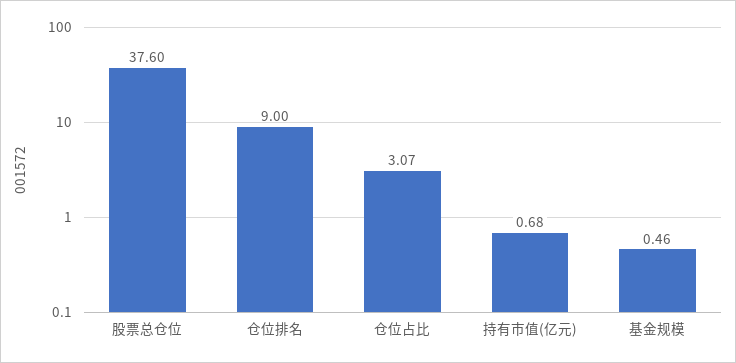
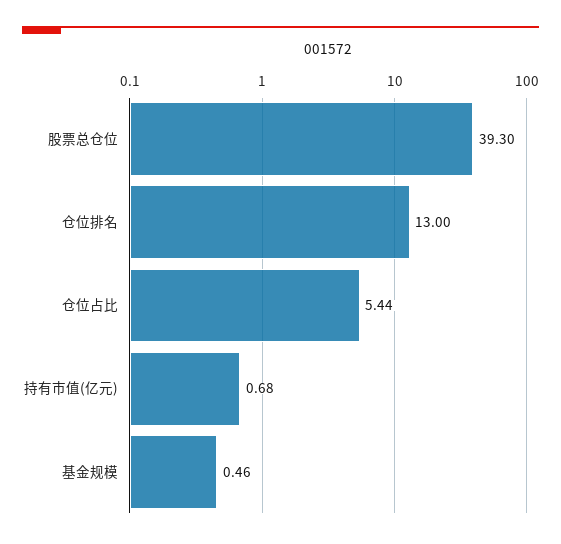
  {
-   "股票总仓位": 37.6,
+   "股票总仓位": 39.3,
-   "仓位排名": 9,
+   "仓位排名": 13,
-   "仓位占比": 3.07,
+   "仓位占比": 5.44,
    "持有市值(亿元)": 0.68,
    "基金规模": 0.46
  }

